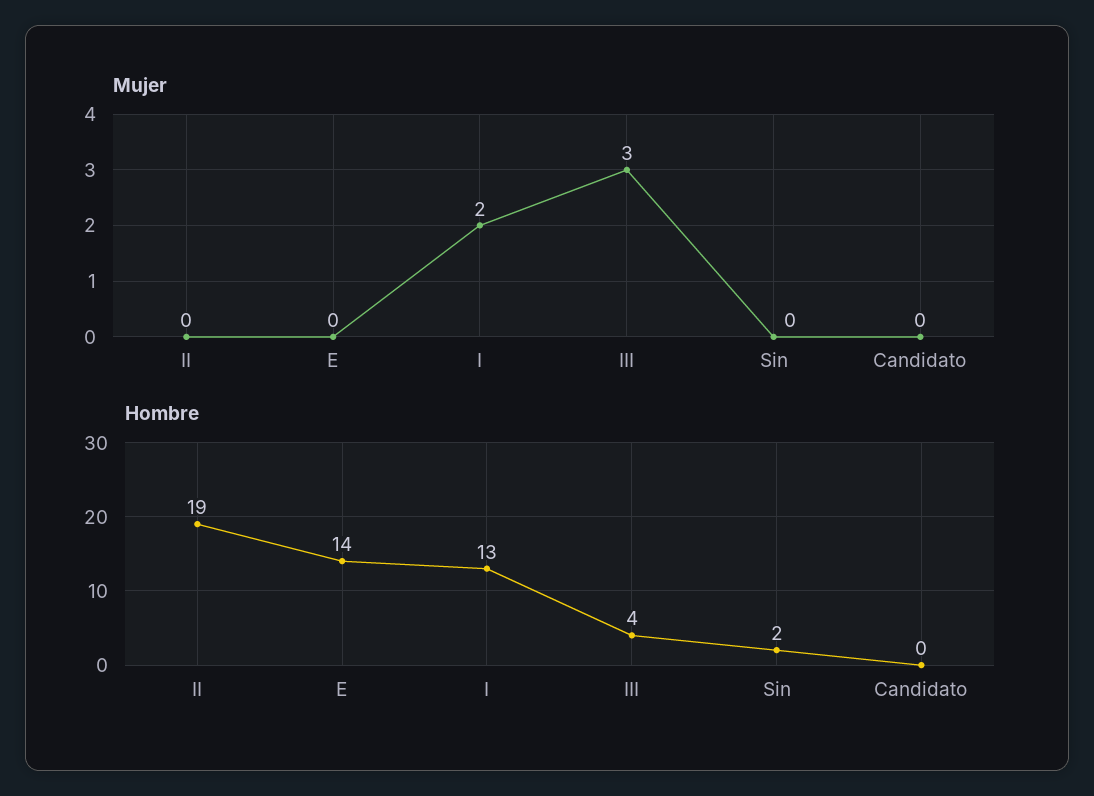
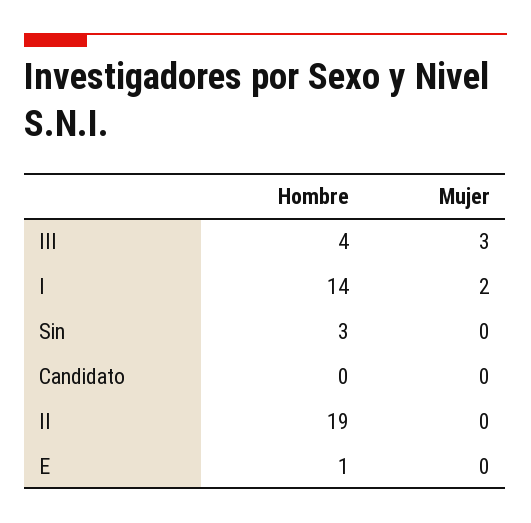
  {
    "Mujer": {
      "II": 0,
      "E": 0,
      "I": 2,
      "III": 3,
      "Sin": 0,
      "Candidato": 0
    },
    "Hombre": {
      "II": 19,
-     "E": 14,
+     "E": 1,
-     "I": 13,
+     "I": 14,
      "III": 4,
-     "Sin": 2,
+     "Sin": 3,
      "Candidato": 0
    }
  }

